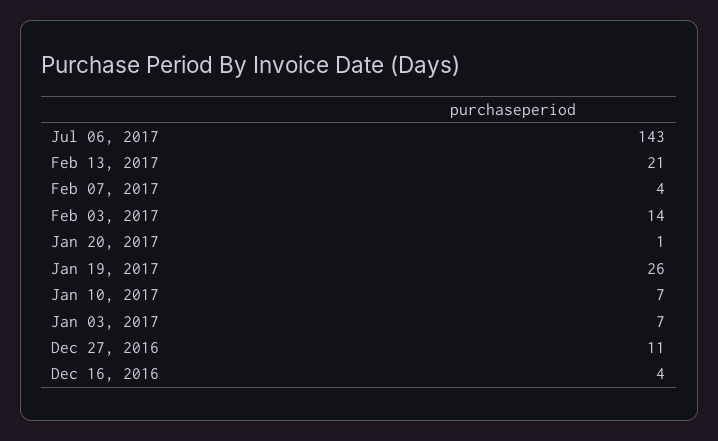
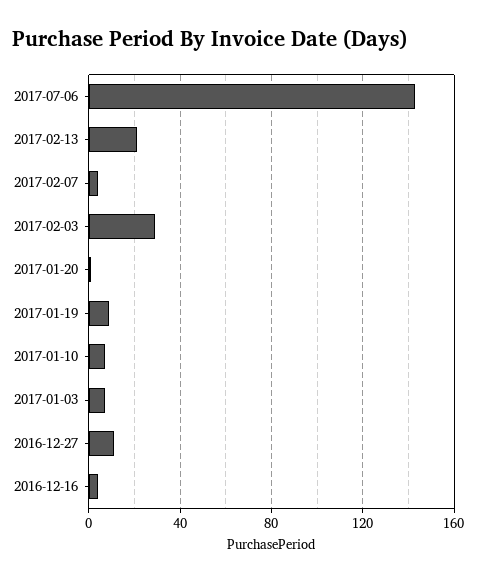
  {
    "Jul 06, 2017": 143,
    "Feb 13, 2017": 21,
    "Feb 07, 2017": 4,
-   "Feb 03, 2017": 14,
+   "Feb 03, 2017": 30,
    "Jan 20, 2017": 1,
-   "Jan 19, 2017": 26,
+   "Jan 19, 2017": 10,
    "Jan 10, 2017": 7,
    "Jan 03, 2017": 7,
    "Dec 27, 2016": 11,
    "Dec 16, 2016": 4
  }

